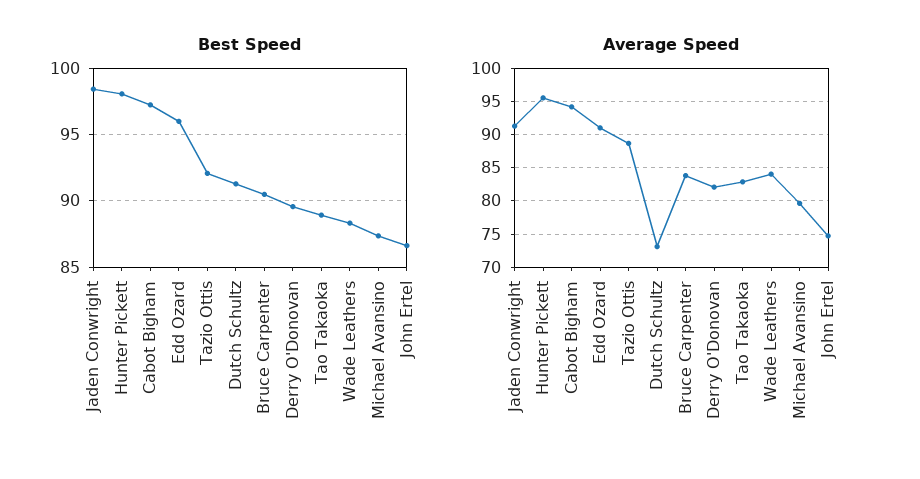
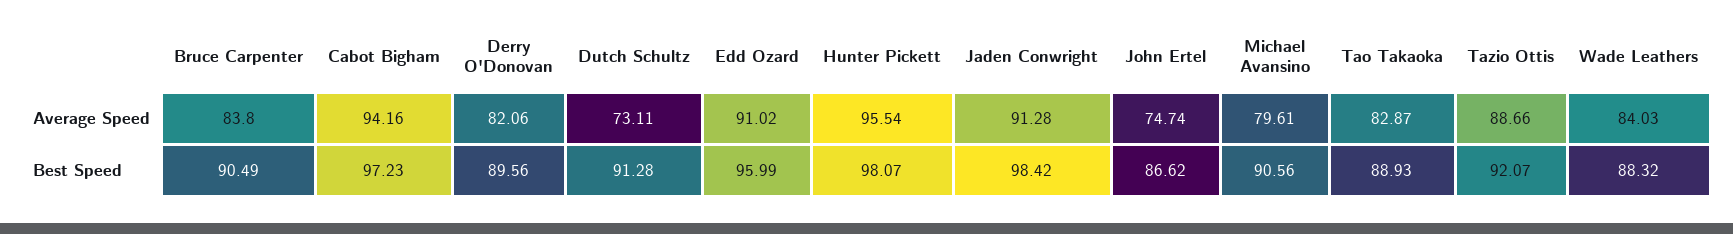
  {
    "Best Speed": {
      "Jaden Conwright": 98.42,
      "Hunter Pickett": 98.07,
      "Cabot Bigham": 97.23,
      "Edd Ozard": 95.99,
      "Tazio Ottis": 92.07,
      "Dutch Schultz": 91.28,
      "Bruce Carpenter": 90.49,
      "Derry O'Donovan": 89.56,
      "Tao Takaoka": 88.93,
      "Wade Leathers": 88.32,
-     "Michael Avansino": 87.5,
+     "Michael Avansino": 90.56,
      "John Ertel": 86.62
    },
    "Average Speed": {
      "Jaden Conwright": 91.28,
      "Hunter Pickett": 95.54,
      "Cabot Bigham": 94.16,
      "Edd Ozard": 91.02,
      "Tazio Ottis": 88.66,
      "Dutch Schultz": 73.11,
      "Bruce Carpenter": 83.8,
      "Derry O'Donovan": 82.06,
      "Tao Takaoka": 82.87,
      "Wade Leathers": 84.03,
      "Michael Avansino": 79.61,
      "John Ertel": 74.74
    }
  }

